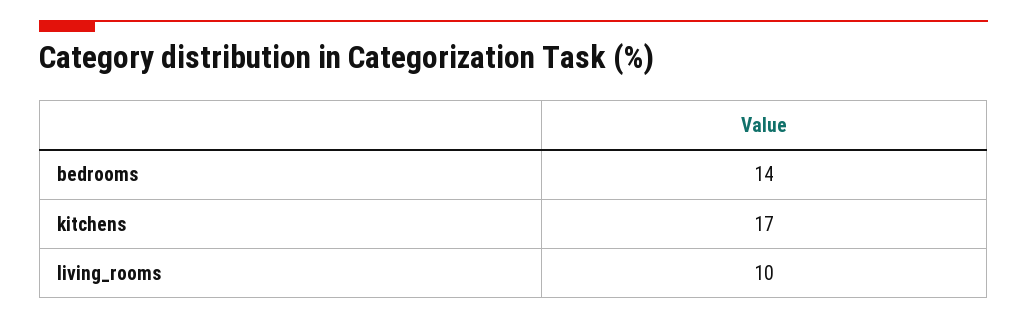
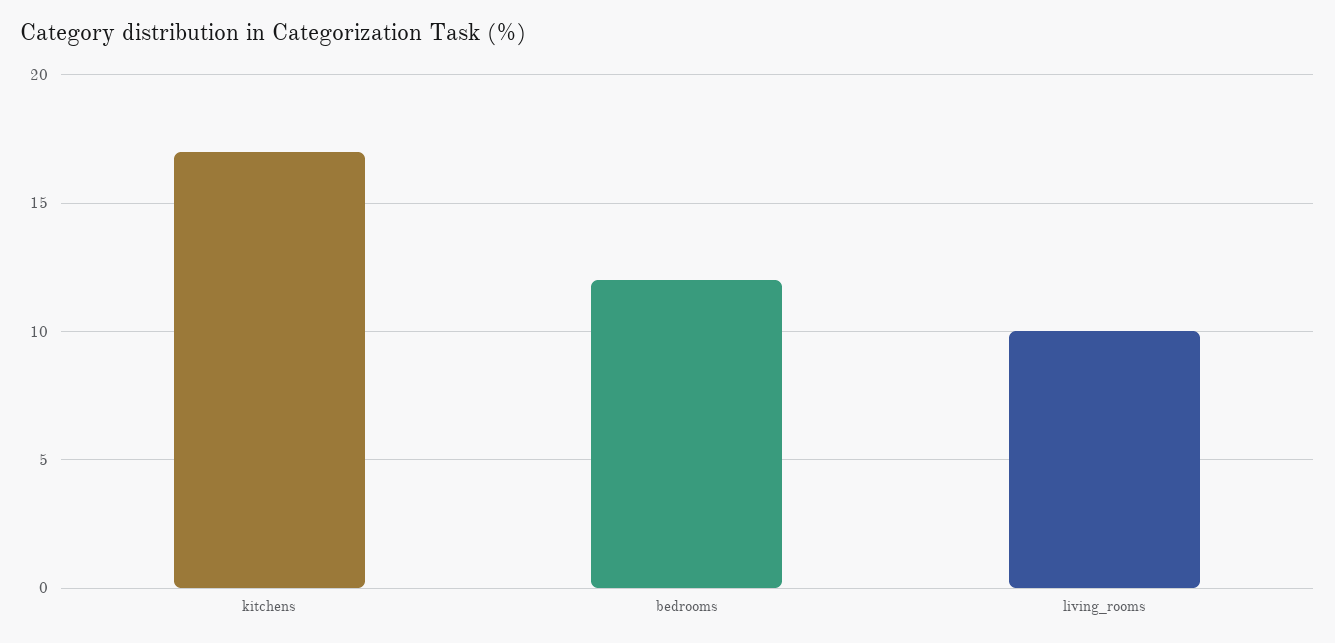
  {
-   "bedrooms": 14,
+   "bedrooms": 12,
    "kitchens": 17,
    "living_rooms": 10
  }

